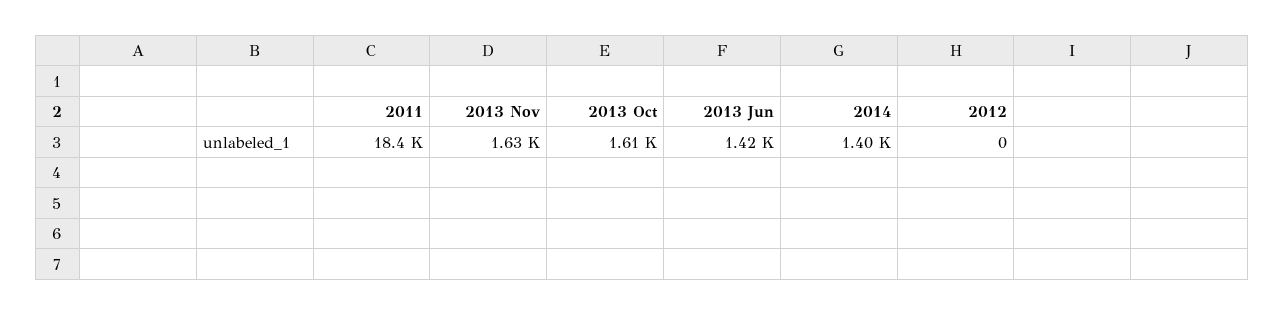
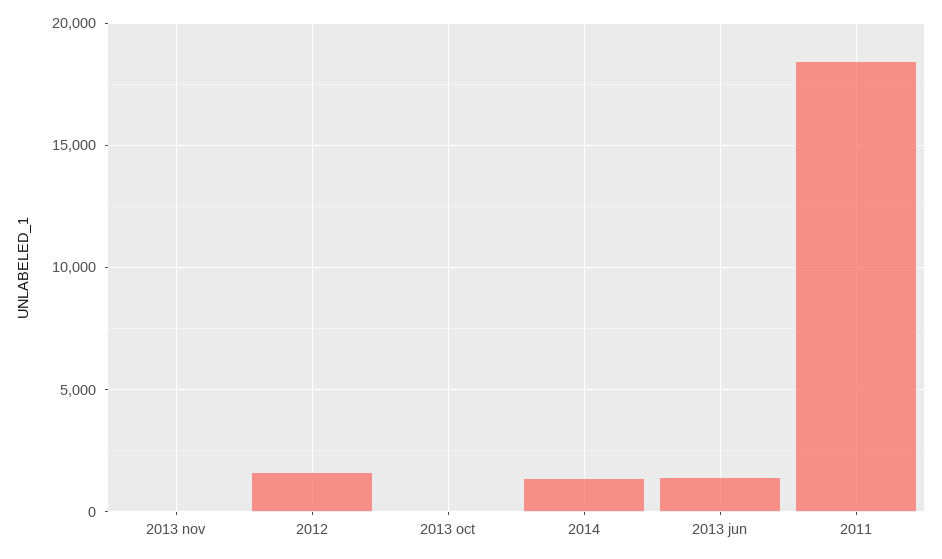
  {
    "2011": 18400,
-   "2013 Nov": 1630,
+   "2013 Nov": 0,
-   "2013 Oct": 1610,
+   "2013 Oct": 0,
    "2013 Jun": 1420,
    "2014": 1400,
-   "2012": 0
+   "2012": 1500
  }

